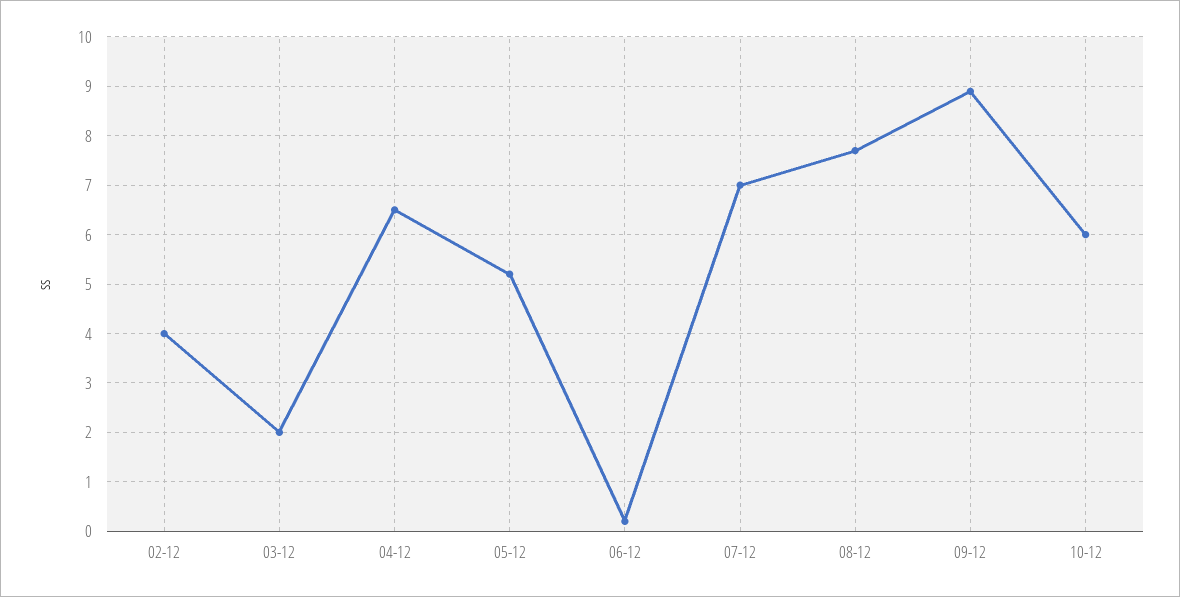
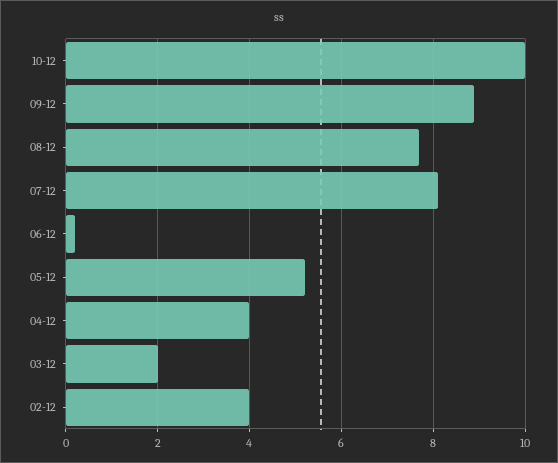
  {
    "02-12": 4,
    "03-12": 2,
-   "04-12": 6.5,
+   "04-12": 4,
    "05-12": 5,
    "06-12": 0,
-   "07-12": 7,
+   "07-12": 8,
    "08-12": 7.5,
    "09-12": 9,
-   "10-12": 6
+   "10-12": 10
  }

